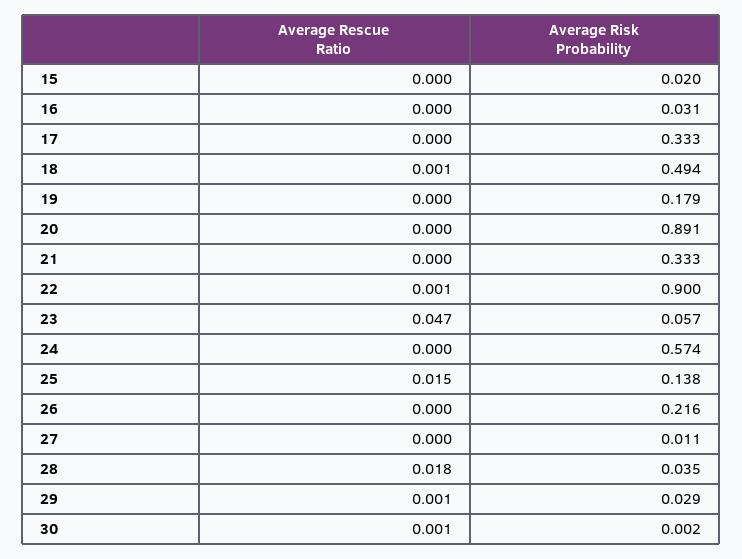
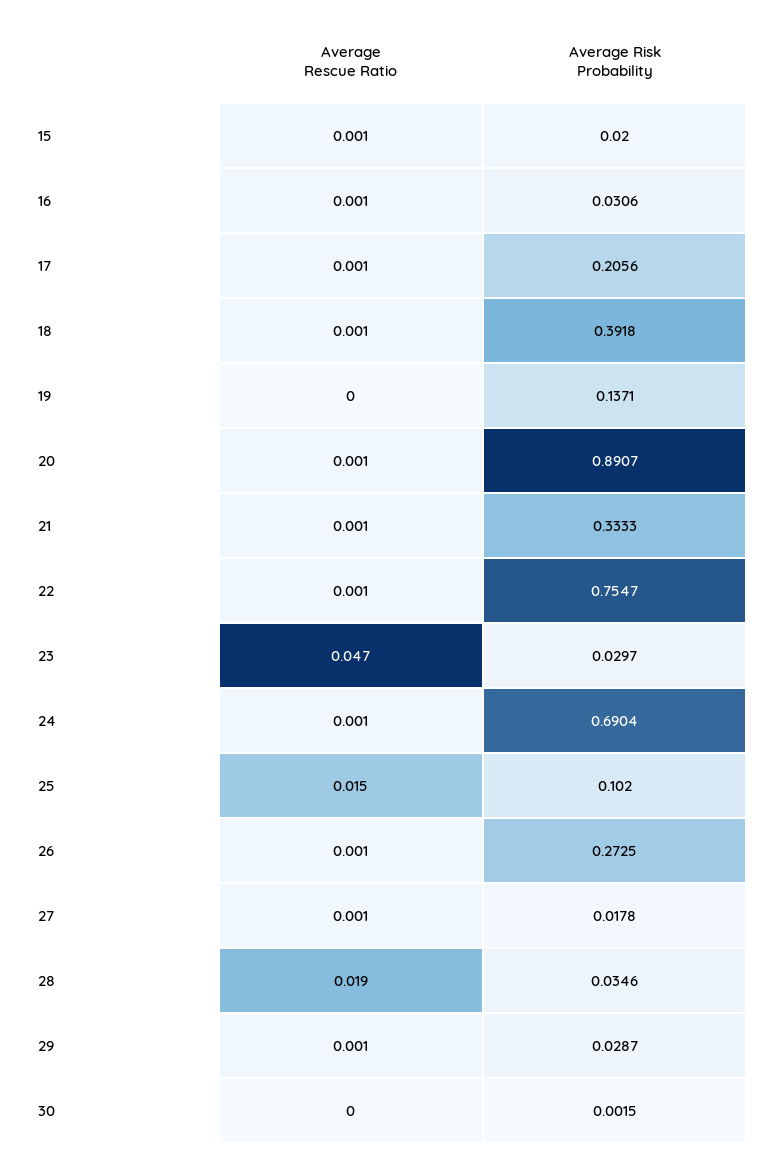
  {
    "Average Rescue Ratio": {
-     "15": 0,
+     "15": 0.001,
-     "16": 0,
+     "16": 0.001,
-     "17": 0,
+     "17": 0.001,
      "18": 0.001,
      "19": 0,
-     "20": 0,
+     "20": 0.001,
-     "21": 0,
+     "21": 0.001,
      "22": 0.001,
      "23": 0.047,
-     "24": 0,
+     "24": 0.001,
      "25": 0.015,
-     "26": 0,
+     "26": 0.001,
-     "27": 0,
+     "27": 0.001,
-     "28": 0.018,
+     "28": 0.019,
      "29": 0.001,
-     "30": 0.001
+     "30": 0
    },
    "Average Risk Probability": {
      "15": 0.02,
      "16": 0.0306,
-     "17": 0.333,
+     "17": 0.2056,
-     "18": 0.494,
+     "18": 0.3918,
-     "19": 0.179,
+     "19": 0.1371,
      "20": 0.8907,
      "21": 0.3333,
-     "22": 0.9,
+     "22": 0.7547,
-     "23": 0.057,
+     "23": 0.0297,
-     "24": 0.574,
+     "24": 0.6904,
-     "25": 0.138,
+     "25": 0.102,
-     "26": 0.216,
+     "26": 0.2725,
-     "27": 0.011,
+     "27": 0.0178,
      "28": 0.0346,
      "29": 0.0287,
      "30": 0.0015
    }
  }

